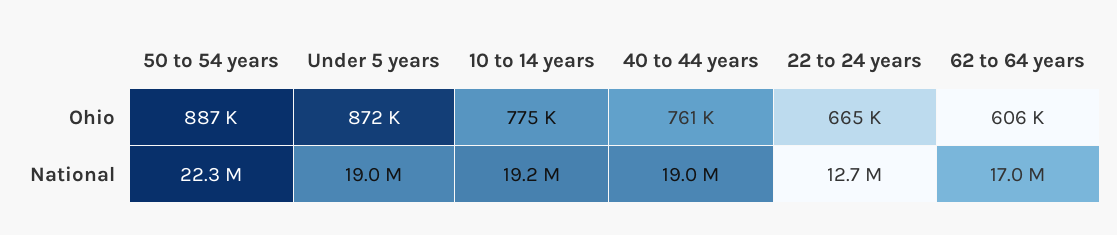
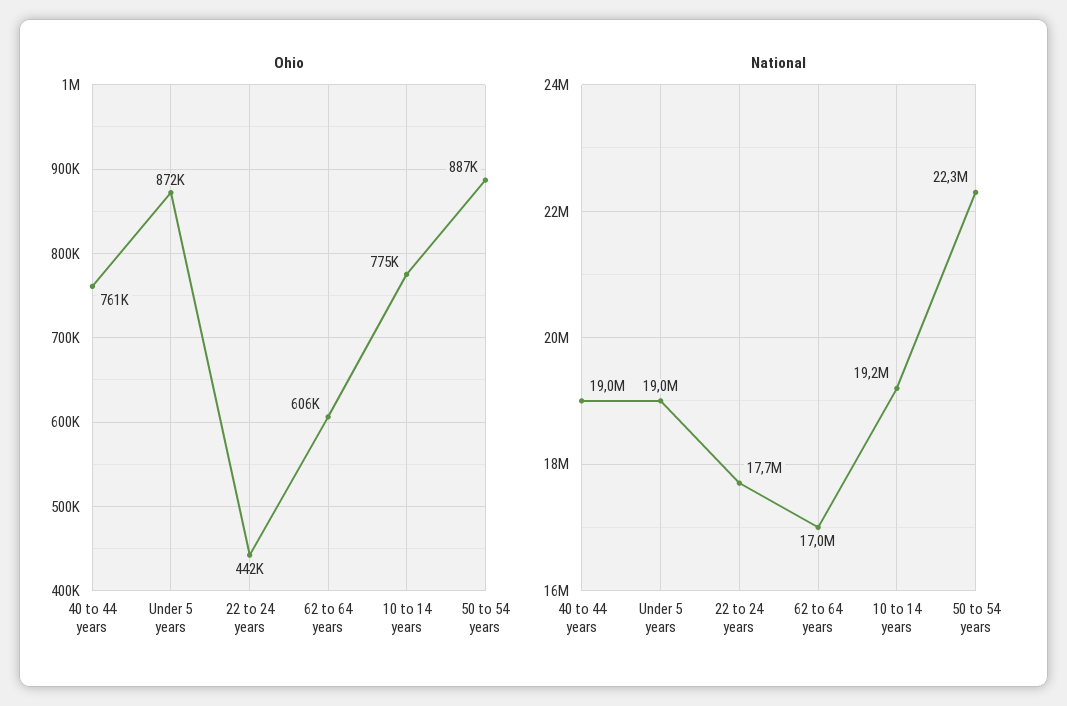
  {
    "Ohio": {
      "50 to 54 years": 887000,
      "Under 5 years": 872000,
      "10 to 14 years": 775000,
      "40 to 44 years": 761000,
-     "22 to 24 years": 665000,
+     "22 to 24 years": 442000,
      "62 to 64 years": 606000
    },
    "National": {
      "50 to 54 years": 22300000,
      "Under 5 years": 19000000,
      "10 to 14 years": 19200000,
      "40 to 44 years": 19000000,
-     "22 to 24 years": 12700000,
+     "22 to 24 years": 17700000,
      "62 to 64 years": 17000000
    }
  }

